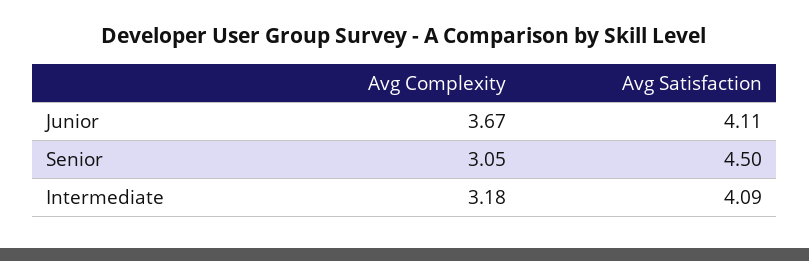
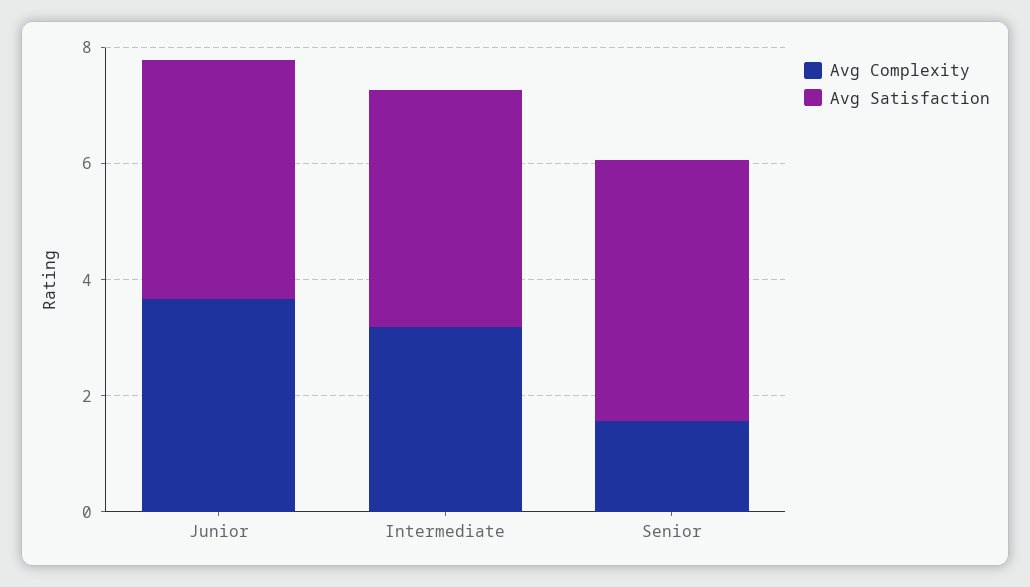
  {
    "Avg Complexity": {
      "Junior": 3.67,
-     "Senior": 3.05,
+     "Senior": 1.5,
      "Intermediate": 3.18
    },
    "Avg Satisfaction": {
      "Junior": 4.11,
      "Senior": 4.5,
      "Intermediate": 4.09
    }
  }

